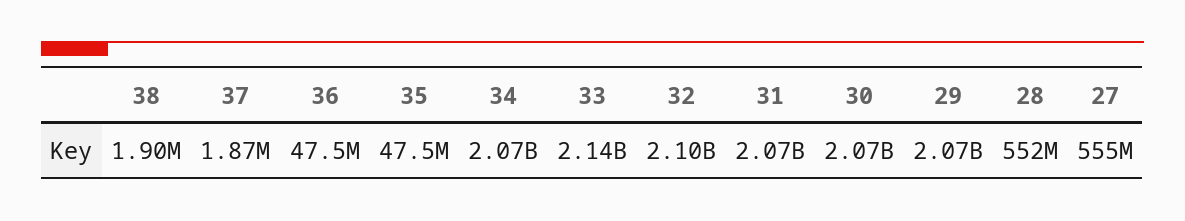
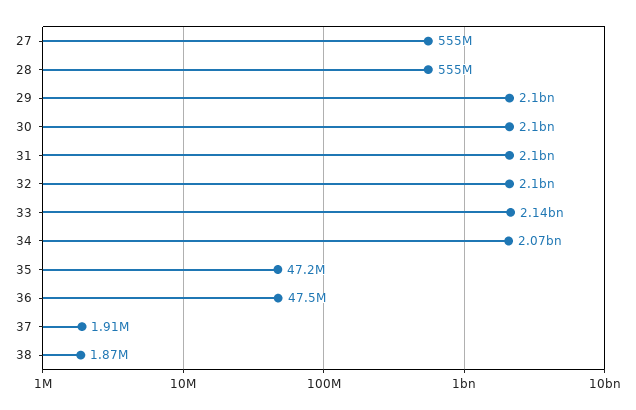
  {
-   "38": 1900000,
+   "38": 1870000,
-   "37": 1870000,
+   "37": 1910000,
    "36": 47500000,
-   "35": 47500000,
+   "35": 47200000,
    "34": 2070000000,
    "33": 2140000000,
    "32": 2100000000,
-   "31": 2070000000,
+   "31": 2100000000,
-   "30": 2070000000,
+   "30": 2100000000,
-   "29": 2070000000,
+   "29": 2100000000,
-   "28": 552000000,
+   "28": 555000000,
    "27": 555000000
  }

